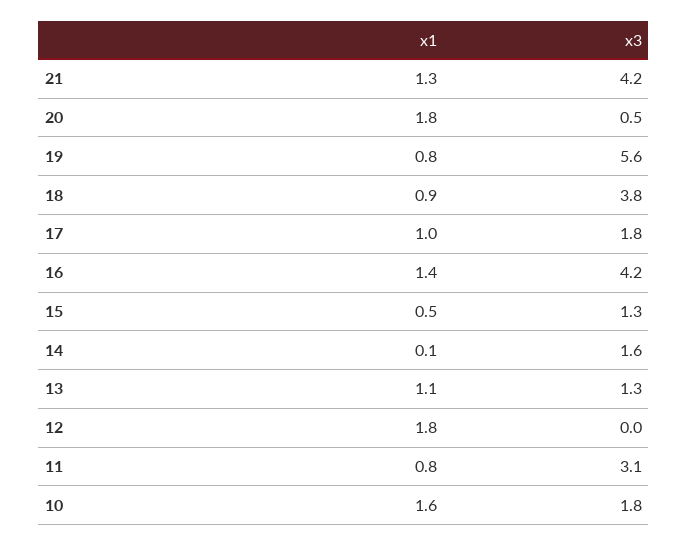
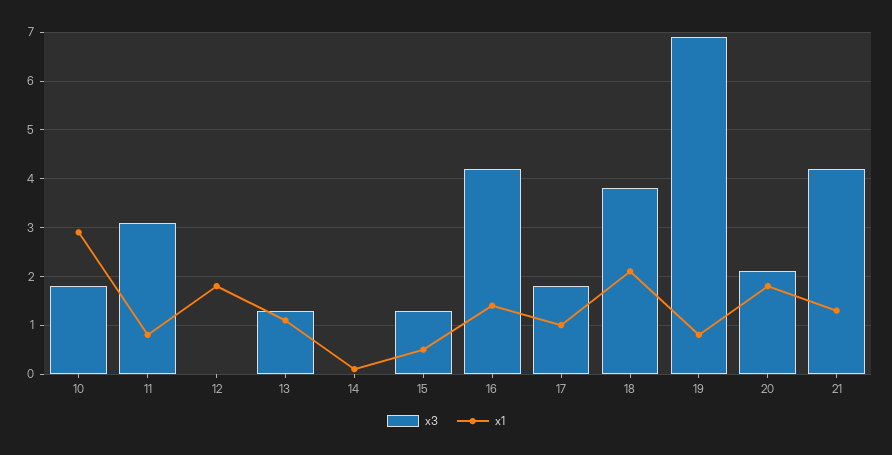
  {
    "x1": {
      "21": 1.3,
      "20": 1.8,
      "19": 0.8,
-     "18": 0.9,
+     "18": 2,
      "17": 1,
      "16": 1.4,
      "15": 0.5,
      "14": 0.1,
      "13": 1.1,
      "12": 1.8,
      "11": 0.8,
-     "10": 1.6
+     "10": 3
    },
    "x3": {
      "21": 4.2,
-     "20": 0.5,
+     "20": 2,
-     "19": 5.6,
+     "19": 7,
      "18": 3.8,
      "17": 1.8,
      "16": 4.2,
      "15": 1.3,
-     "14": 1.6,
+     "14": 0,
      "13": 1.3,
      "12": 0,
      "11": 3.1,
      "10": 1.8
    }
  }

